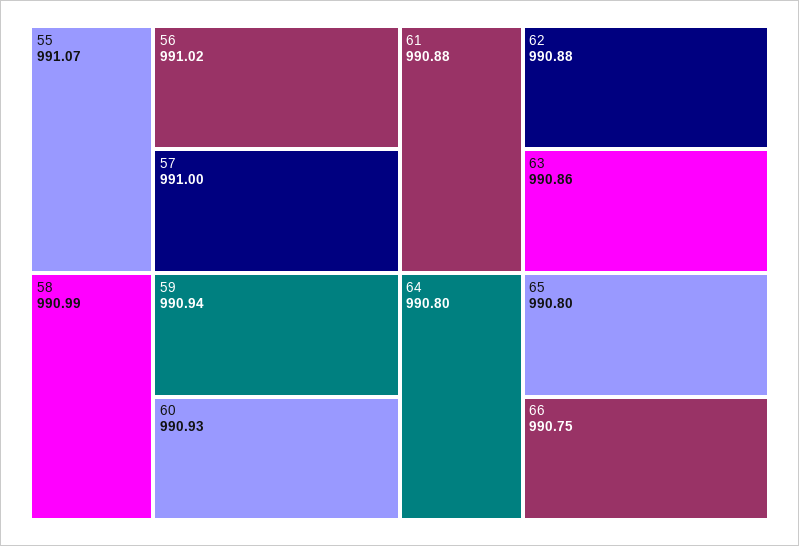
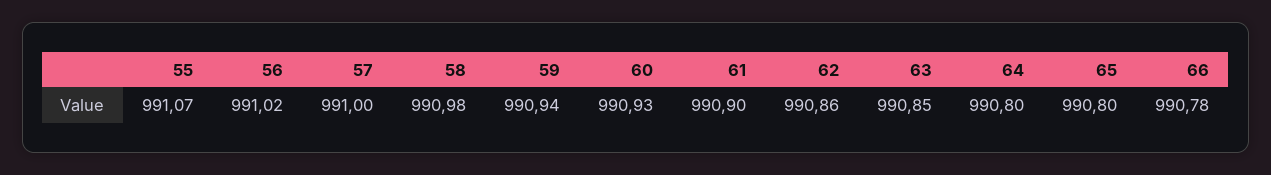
  {
    "55": 991.07,
    "56": 991.02,
    "57": 991,
-   "58": 990.99,
+   "58": 990.98,
    "59": 990.94,
    "60": 990.93,
-   "61": 990.88,
+   "61": 990.9,
-   "62": 990.88,
+   "62": 990.86,
-   "63": 990.86,
+   "63": 990.85,
    "64": 990.8,
    "65": 990.8,
-   "66": 990.75
+   "66": 990.78
  }

